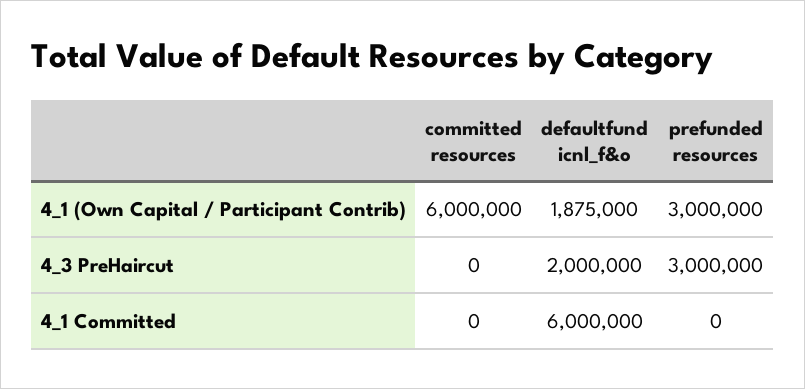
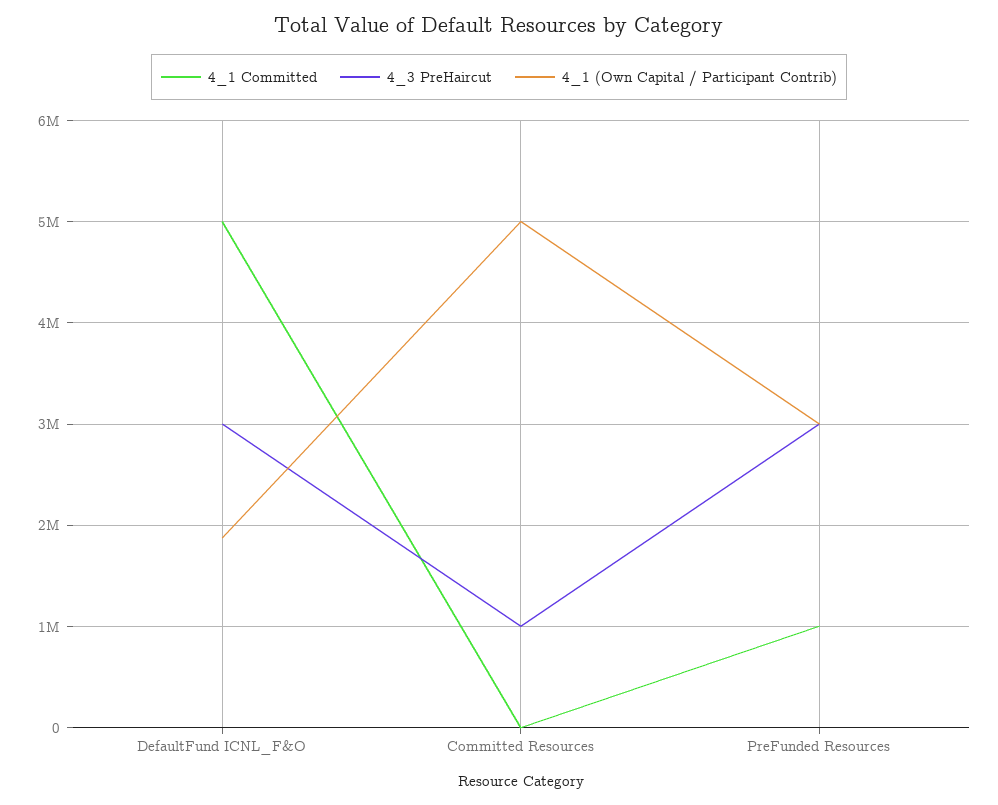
  {
    "4_1 (Own Capital / Participant Contrib)": {
-     "committed resources": 6000000,
+     "committed resources": 5000000,
      "defaultfund icnl_f&o": 1875000,
      "prefunded resources": 3000000
    },
    "4_3 PreHaircut": {
-     "committed resources": 0,
+     "committed resources": 1000000,
-     "defaultfund icnl_f&o": 2000000,
+     "defaultfund icnl_f&o": 3000000,
      "prefunded resources": 3000000
    },
    "4_1 Committed": {
      "committed resources": 0,
-     "defaultfund icnl_f&o": 6000000,
+     "defaultfund icnl_f&o": 5000000,
-     "prefunded resources": 0
+     "prefunded resources": 1000000
    }
  }

